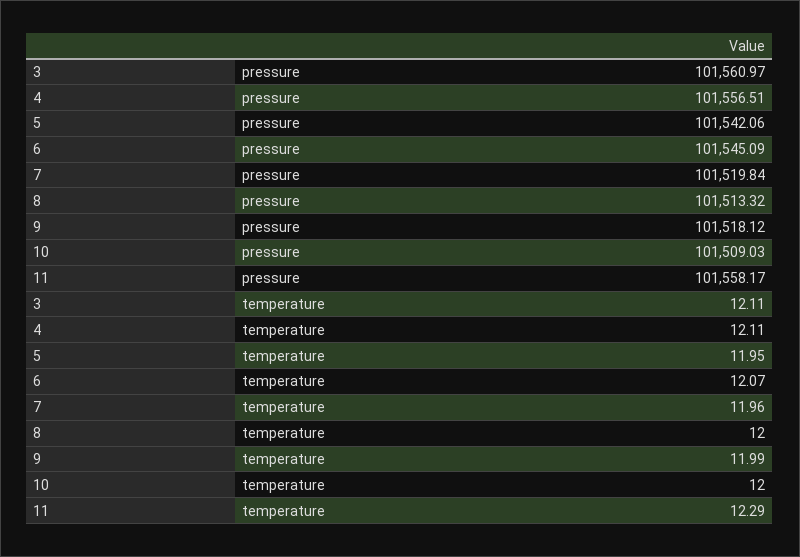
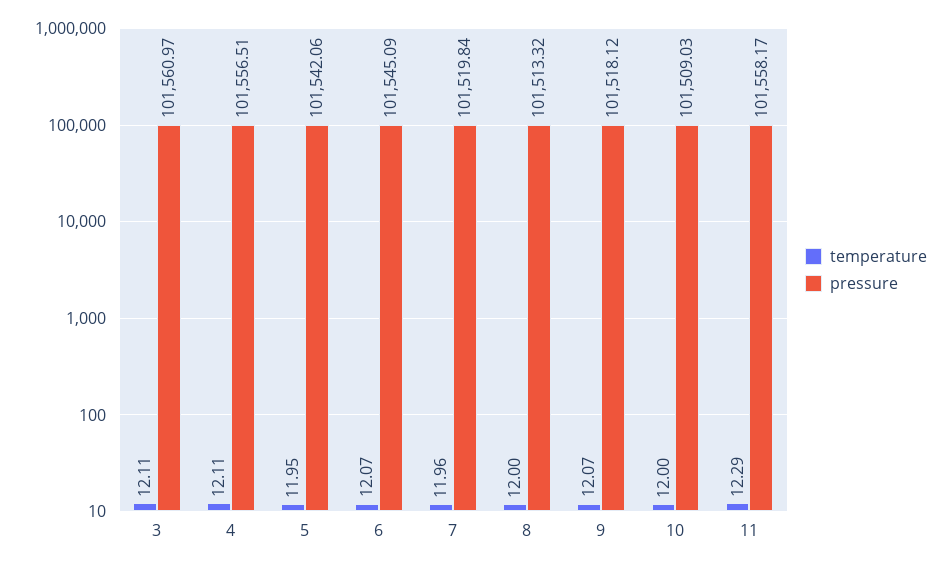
  {
    "pressure": {
      "3": 101560.97,
      "4": 101556.51,
      "5": 101542.06,
      "6": 101545.09,
      "7": 101519.84,
      "8": 101513.32,
      "9": 101518.12,
      "10": 101509.03,
      "11": 101558.17
    },
    "temperature": {
      "3": 12.11,
      "4": 12.11,
      "5": 11.95,
      "6": 12.07,
      "7": 11.96,
      "8": 12,
-     "9": 11.99,
+     "9": 12.07,
      "10": 12,
      "11": 12.29
    }
  }

